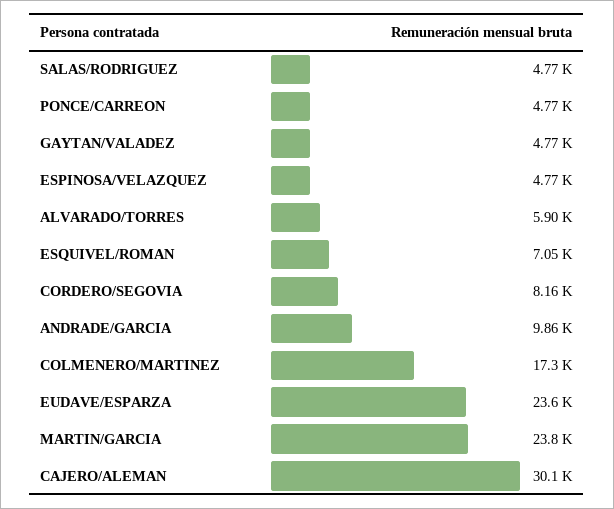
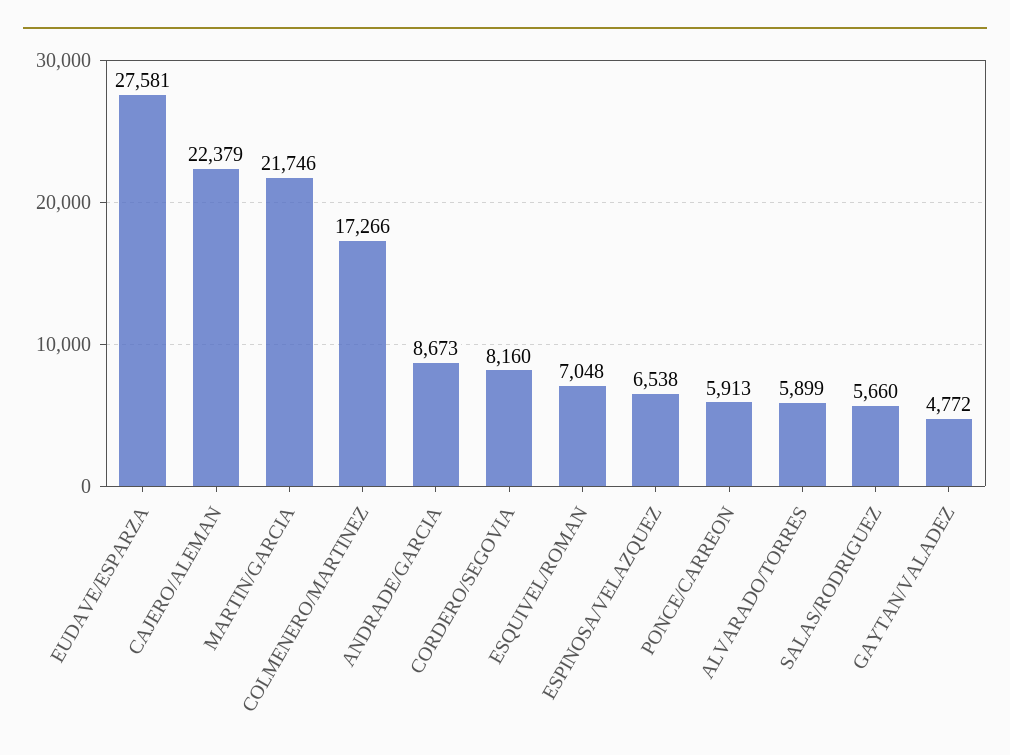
  {
-   "SALAS/RODRIGUEZ": 4770,
+   "SALAS/RODRIGUEZ": 5660,
-   "PONCE/CARREON": 4770,
+   "PONCE/CARREON": 5913,
    "GAYTAN/VALADEZ": 4772,
-   "ESPINOSA/VELAZQUEZ": 4770,
+   "ESPINOSA/VELAZQUEZ": 6538,
    "ALVARADO/TORRES": 5899,
    "ESQUIVEL/ROMAN": 7048,
    "CORDERO/SEGOVIA": 8160,
-   "ANDRADE/GARCIA": 9860,
+   "ANDRADE/GARCIA": 8673,
    "COLMENERO/MARTINEZ": 17266,
-   "EUDAVE/ESPARZA": 23600,
+   "EUDAVE/ESPARZA": 27581,
-   "MARTIN/GARCIA": 23800,
+   "MARTIN/GARCIA": 21746,
-   "CAJERO/ALEMAN": 30100
+   "CAJERO/ALEMAN": 22379
  }

